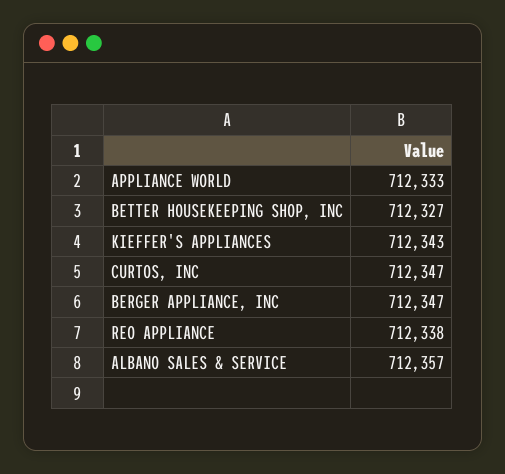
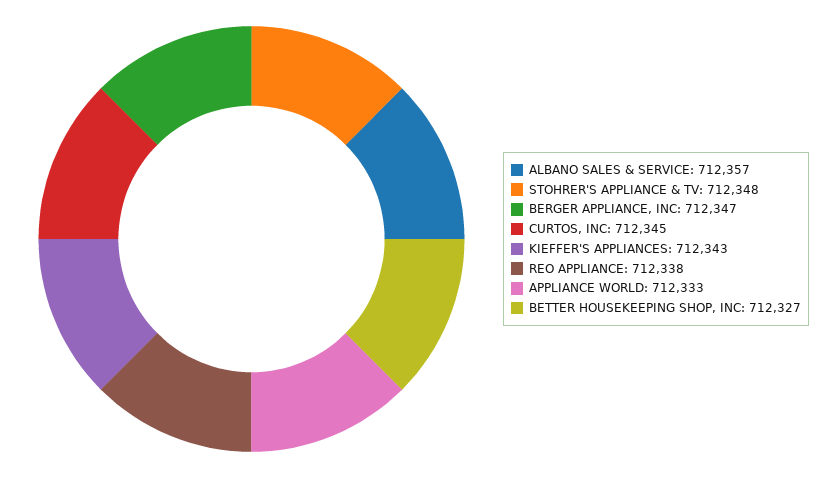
  {
    "APPLIANCE WORLD": 712333,
    "BETTER HOUSEKEEPING SHOP, INC": 712327,
    "KIEFFER'S APPLIANCES": 712343,
-   "CURTOS, INC": 712347,
+   "CURTOS, INC": 712345,
    "BERGER APPLIANCE, INC": 712347,
    "REO APPLIANCE": 712338,
-   "ALBANO SALES & SERVICE": 712357
+   "ALBANO SALES & SERVICE": 712357,
+   "STOHRER'S APPLIANCE & TV": 712348
  }

